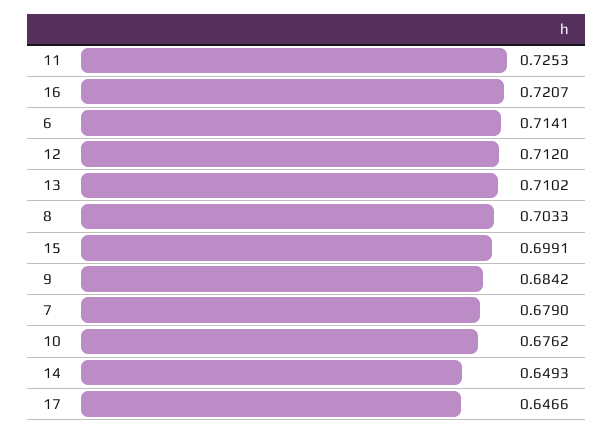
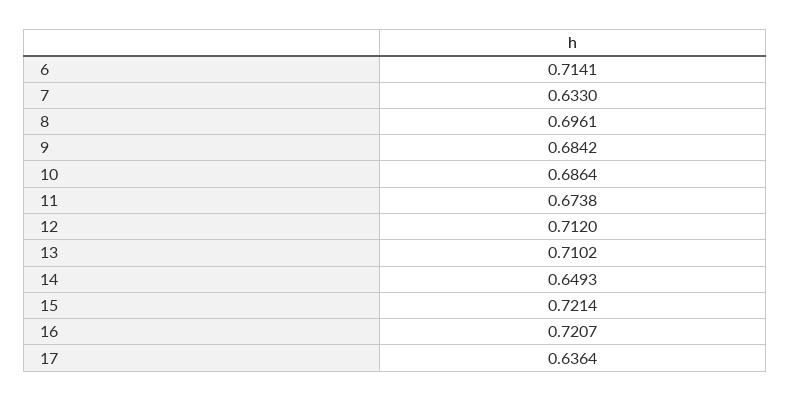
  {
-   "11": 0.7253,
+   "11": 0.6738,
    "16": 0.7207,
    "6": 0.7141,
    "12": 0.712,
    "13": 0.7102,
-   "8": 0.7033,
+   "8": 0.6961,
-   "15": 0.6991,
+   "15": 0.7214,
    "9": 0.6842,
-   "7": 0.679,
+   "7": 0.633,
-   "10": 0.6762,
+   "10": 0.6864,
    "14": 0.6493,
-   "17": 0.6466
+   "17": 0.6364
  }

